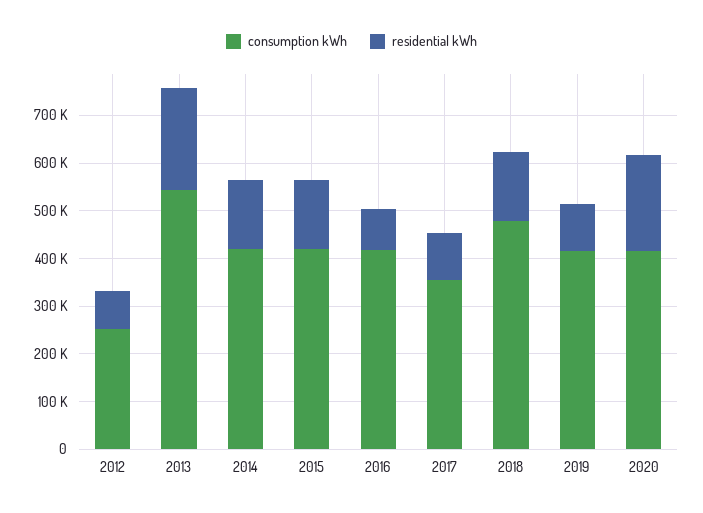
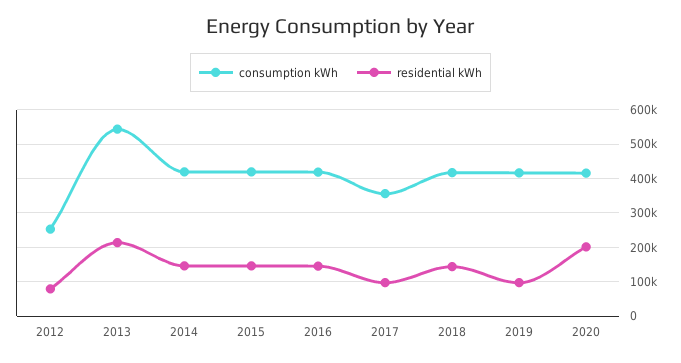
  {
    "consumption kWh": {
      "2012": 260000,
      "2013": 540000,
      "2014": 420000,
      "2015": 420000,
      "2016": 420000,
      "2017": 360000,
-     "2018": 480000,
+     "2018": 420000,
      "2019": 420000,
      "2020": 420000
    },
    "residential kWh": {
      "2012": 80000,
      "2013": 220000,
      "2014": 140000,
      "2015": 140000,
-     "2016": 80000,
+     "2016": 140000,
      "2017": 100000,
      "2018": 140000,
      "2019": 100000,
      "2020": 200000
    }
  }

